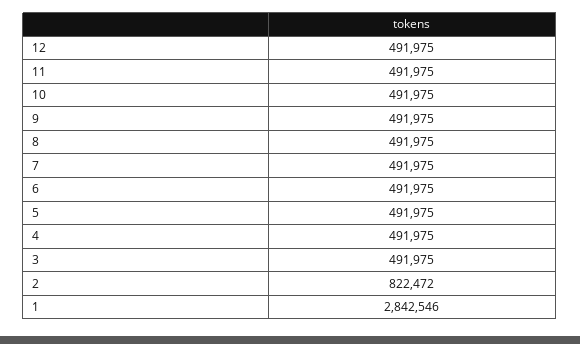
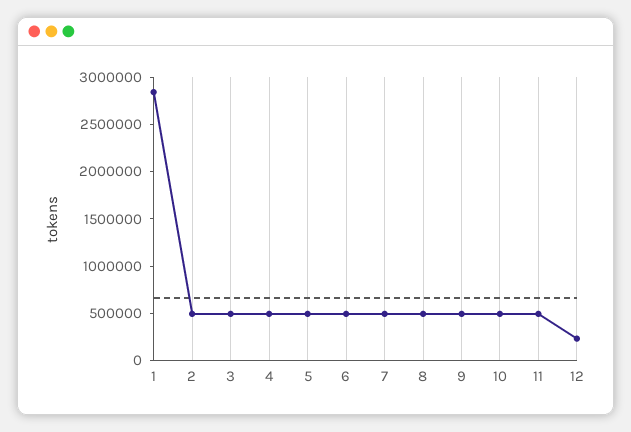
  {
-   "12": 491975,
+   "12": 200000,
    "11": 491975,
    "10": 491975,
    "9": 491975,
    "8": 491975,
    "7": 491975,
    "6": 491975,
    "5": 491975,
    "4": 491975,
    "3": 491975,
-   "2": 822472,
+   "2": 500000,
    "1": 2842546
  }

